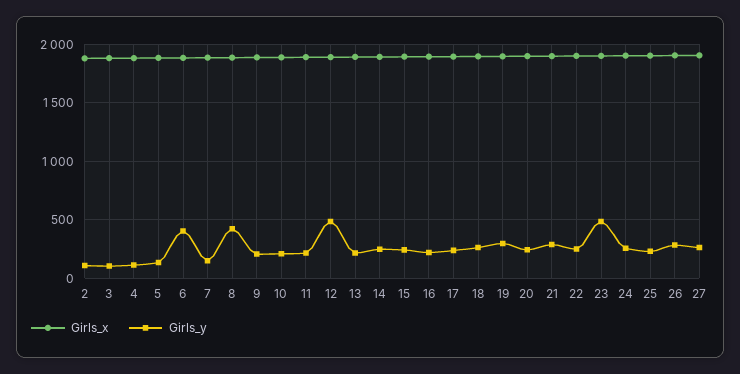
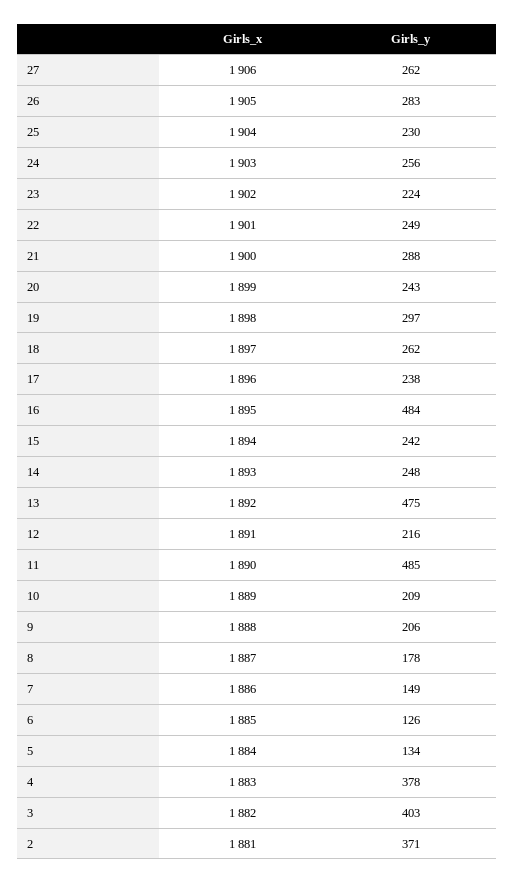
  {
    "Girls_x": {
      "2": 1881,
      "3": 1882,
      "4": 1883,
      "5": 1884,
      "6": 1885,
      "7": 1886,
      "8": 1887,
      "9": 1888,
      "10": 1889,
      "11": 1890,
      "12": 1891,
      "13": 1892,
      "14": 1893,
      "15": 1894,
      "16": 1895,
      "17": 1896,
      "18": 1897,
      "19": 1898,
      "20": 1899,
      "21": 1900,
      "22": 1901,
      "23": 1902,
      "24": 1903,
      "25": 1904,
      "26": 1905,
      "27": 1906
    },
    "Girls_y": {
-     "2": 100,
+     "2": 371,
-     "3": 100,
+     "3": 403,
-     "4": 100,
+     "4": 378,
      "5": 134,
-     "6": 400,
+     "6": 126,
      "7": 149,
-     "8": 400,
+     "8": 178,
      "9": 206,
      "10": 209,
-     "11": 200,
+     "11": 485,
-     "12": 500,
+     "12": 216,
-     "13": 200,
+     "13": 475,
      "14": 248,
      "15": 242,
-     "16": 200,
+     "16": 484,
      "17": 238,
      "18": 262,
      "19": 297,
      "20": 243,
      "21": 288,
      "22": 249,
-     "23": 500,
+     "23": 224,
      "24": 256,
      "25": 230,
      "26": 283,
      "27": 262
    }
  }

